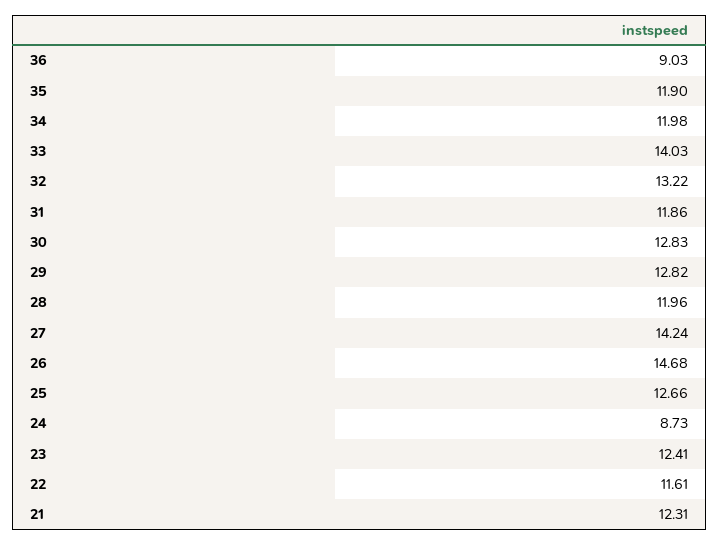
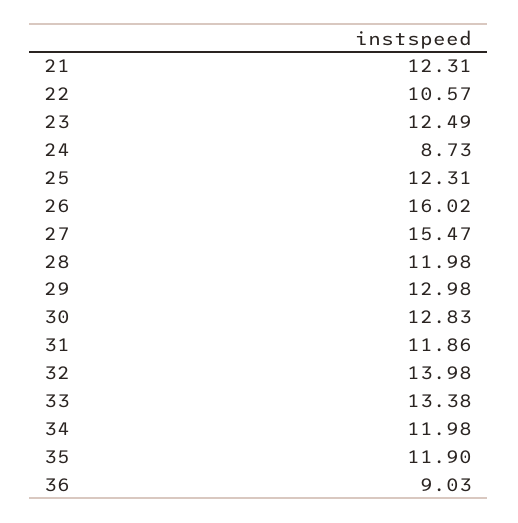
  {
    "36": 9.03,
    "35": 11.9,
    "34": 11.98,
-   "33": 14.03,
+   "33": 13.38,
-   "32": 13.22,
+   "32": 13.98,
    "31": 11.86,
    "30": 12.83,
-   "29": 12.82,
+   "29": 12.98,
-   "28": 11.96,
+   "28": 11.98,
-   "27": 14.24,
+   "27": 15.47,
-   "26": 14.68,
+   "26": 16.02,
-   "25": 12.66,
+   "25": 12.31,
    "24": 8.73,
-   "23": 12.41,
+   "23": 12.49,
-   "22": 11.61,
+   "22": 10.57,
    "21": 12.31
  }

